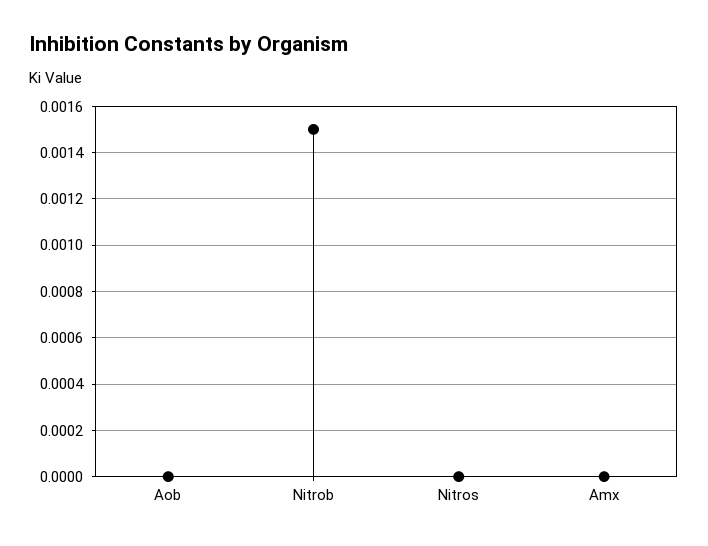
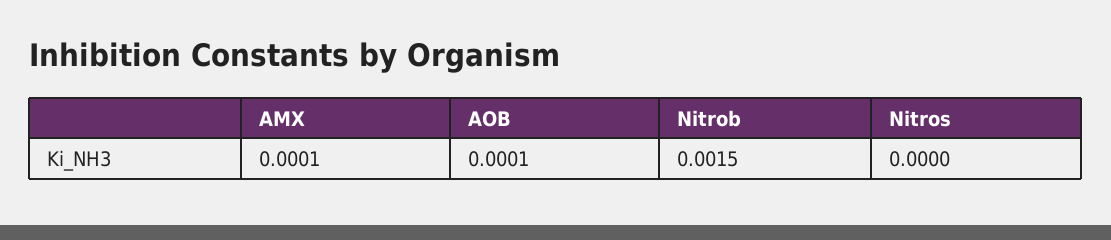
  {
-   "Aob": 0,
+   "Aob": 0.0001,
    "Nitrob": 0.0015,
    "Nitros": 0,
-   "Amx": 0
+   "Amx": 0.0001
  }

